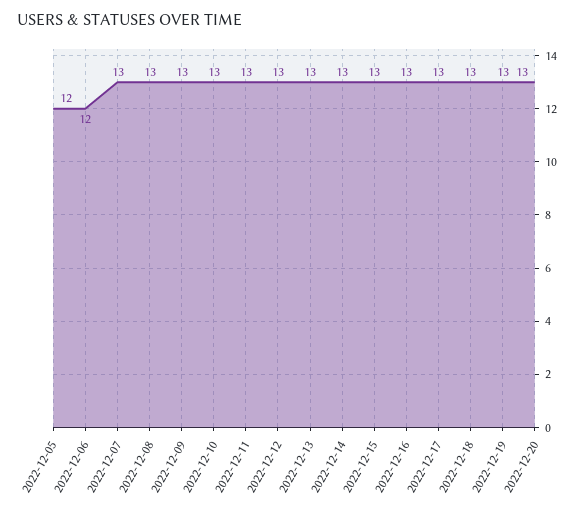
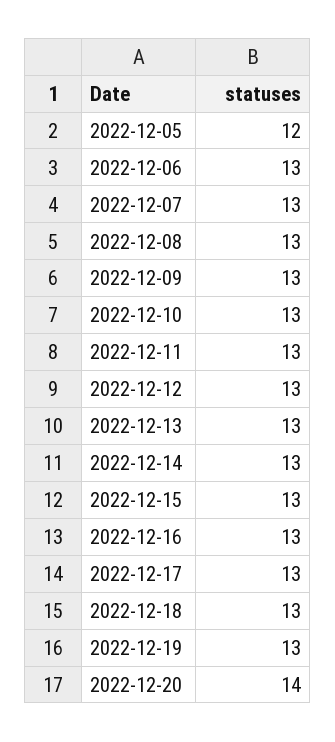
  {
    "2022-12-05": 12,
-   "2022-12-06": 12,
+   "2022-12-06": 13,
    "2022-12-07": 13,
    "2022-12-08": 13,
    "2022-12-09": 13,
    "2022-12-10": 13,
    "2022-12-11": 13,
    "2022-12-12": 13,
    "2022-12-13": 13,
    "2022-12-14": 13,
    "2022-12-15": 13,
    "2022-12-16": 13,
    "2022-12-17": 13,
    "2022-12-18": 13,
    "2022-12-19": 13,
-   "2022-12-20": 13
+   "2022-12-20": 14
  }

